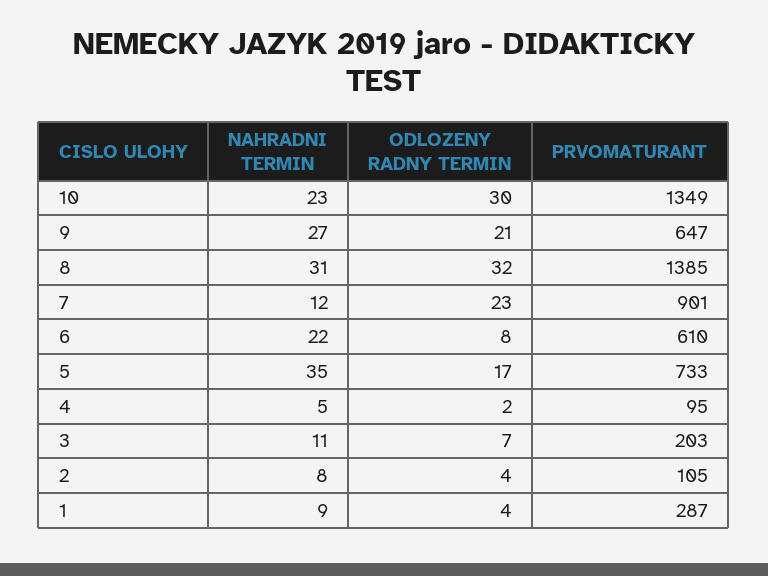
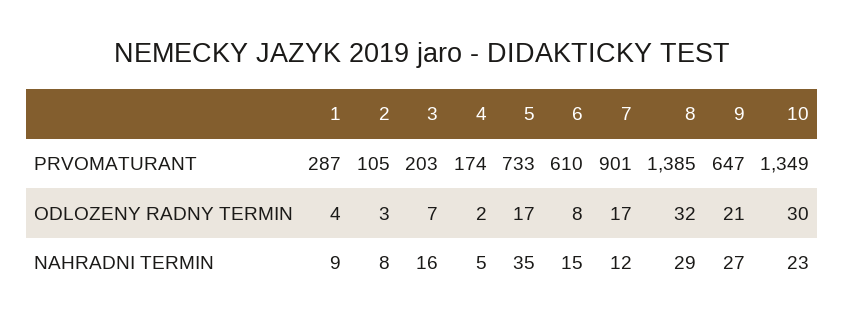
  {
    "NAHRADNI TERMIN": {
      "10": 23,
      "9": 27,
-     "8": 31,
+     "8": 29,
      "7": 12,
-     "6": 22,
+     "6": 15,
      "5": 35,
      "4": 5,
-     "3": 11,
+     "3": 16,
      "2": 8,
      "1": 9
    },
    "ODLOZENY RADNY TERMIN": {
      "10": 30,
      "9": 21,
      "8": 32,
-     "7": 23,
+     "7": 17,
      "6": 8,
      "5": 17,
      "4": 2,
      "3": 7,
-     "2": 4,
+     "2": 3,
      "1": 4
    },
    "PRVOMATURANT": {
      "10": 1349,
      "9": 647,
      "8": 1385,
      "7": 901,
      "6": 610,
      "5": 733,
-     "4": 95,
+     "4": 174,
      "3": 203,
      "2": 105,
      "1": 287
    }
  }

